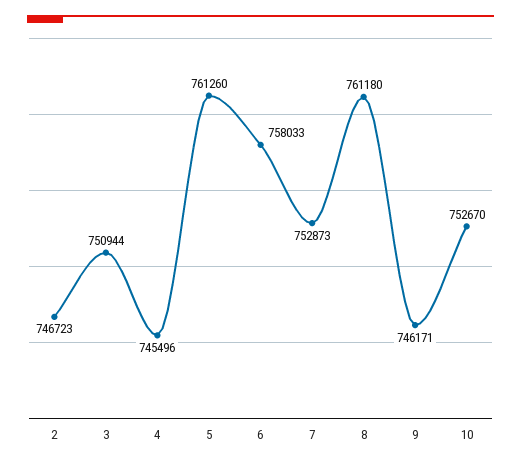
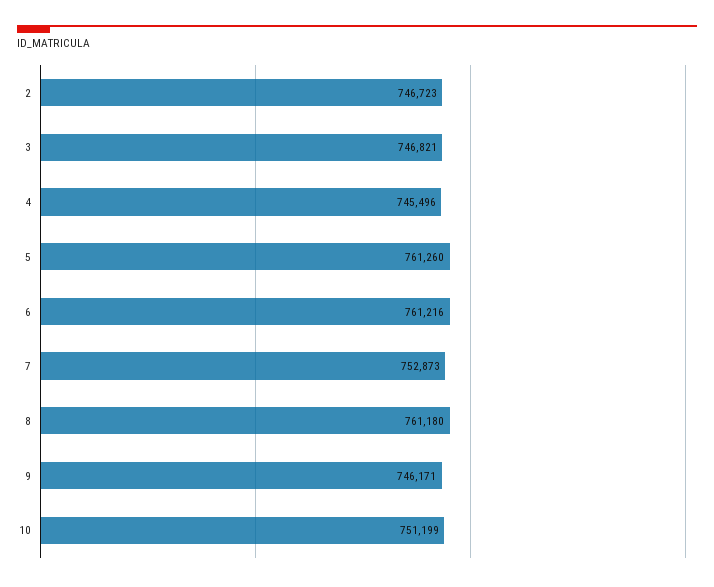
  {
    "2": 746723,
-   "3": 750944,
+   "3": 746821,
    "4": 745496,
    "5": 761260,
-   "6": 758033,
+   "6": 761216,
    "7": 752873,
    "8": 761180,
    "9": 746171,
-   "10": 752670
+   "10": 751199
  }

